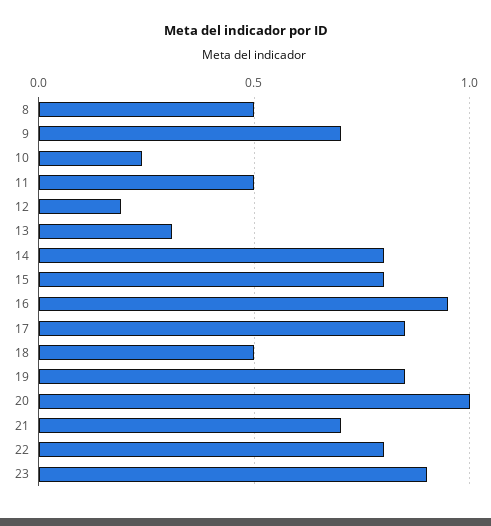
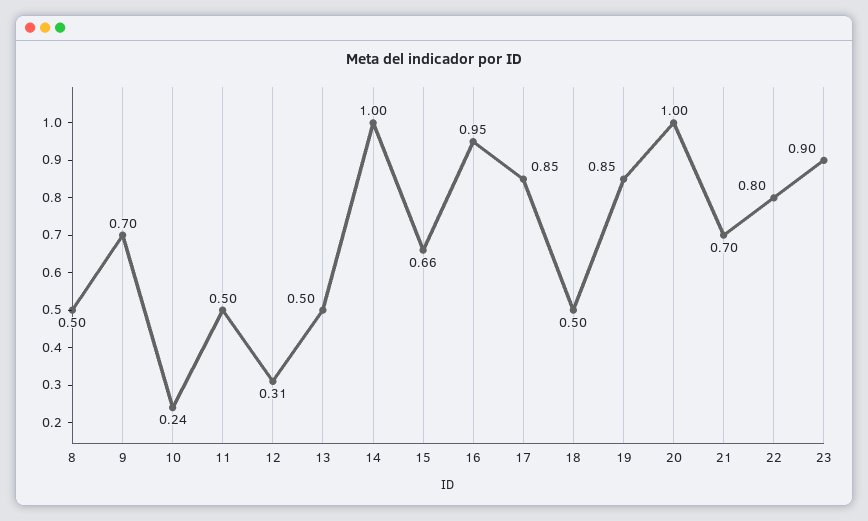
  {
    "8": 0.5,
    "9": 0.7,
    "10": 0.24,
    "11": 0.5,
-   "12": 0.2,
+   "12": 0.31,
-   "13": 0.3,
+   "13": 0.5,
-   "14": 0.8,
+   "14": 1,
-   "15": 0.8,
+   "15": 0.66,
    "16": 0.95,
    "17": 0.85,
    "18": 0.5,
    "19": 0.85,
    "20": 1,
    "21": 0.7,
    "22": 0.8,
    "23": 0.9
  }

